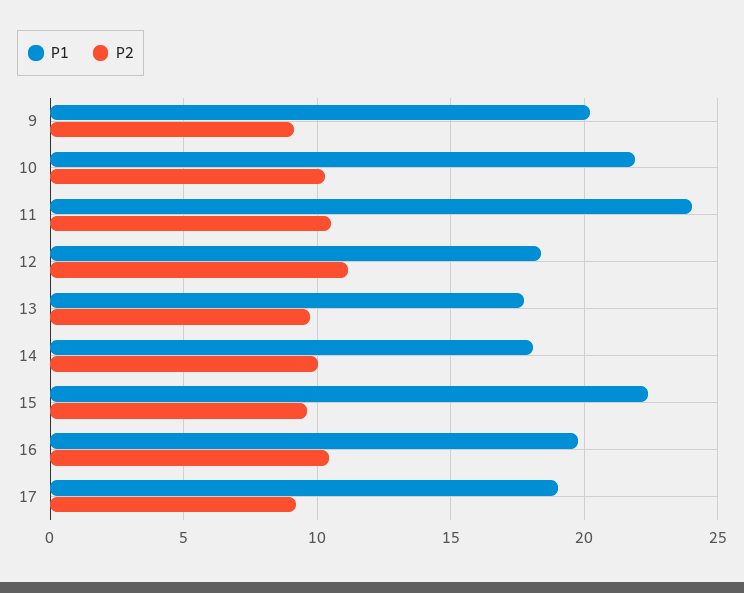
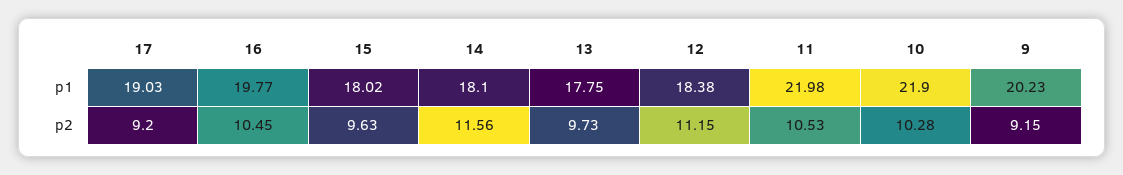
  {
    "P1": {
      "9": 20.23,
      "10": 21.9,
-     "11": 24,
+     "11": 21.98,
      "12": 18.38,
      "13": 17.75,
      "14": 18.1,
-     "15": 22.5,
+     "15": 18.02,
      "16": 19.77,
      "17": 19.03
    },
    "P2": {
      "9": 9.15,
      "10": 10.28,
      "11": 10.53,
      "12": 11.15,
      "13": 9.73,
-     "14": 10,
+     "14": 11.56,
      "15": 9.63,
      "16": 10.45,
      "17": 9.2
    }
  }

